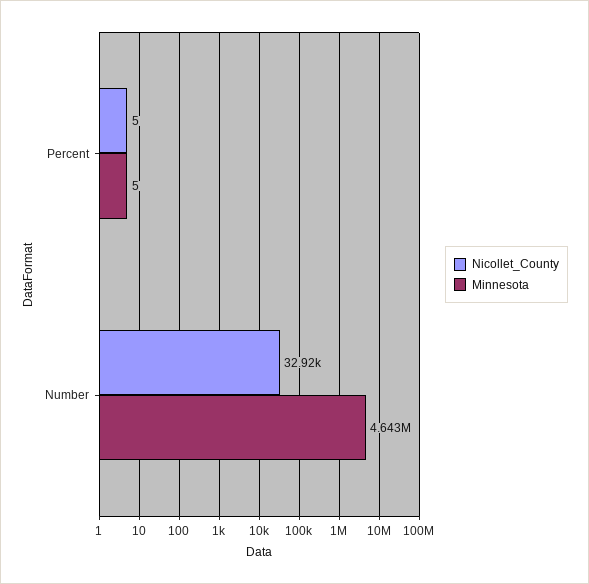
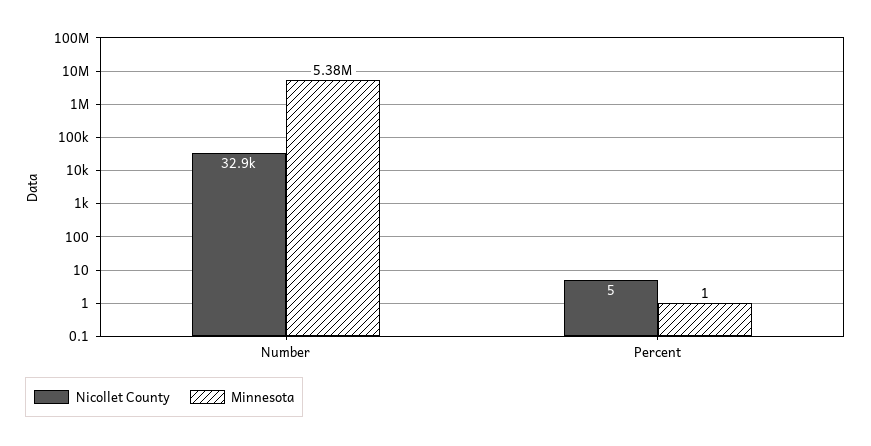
  {
    "Nicollet_County": {
      "Percent": 5,
      "Number": 32920
    },
    "Minnesota": {
-     "Percent": 5,
+     "Percent": 1,
-     "Number": 4643000
+     "Number": 5380000
    }
  }

